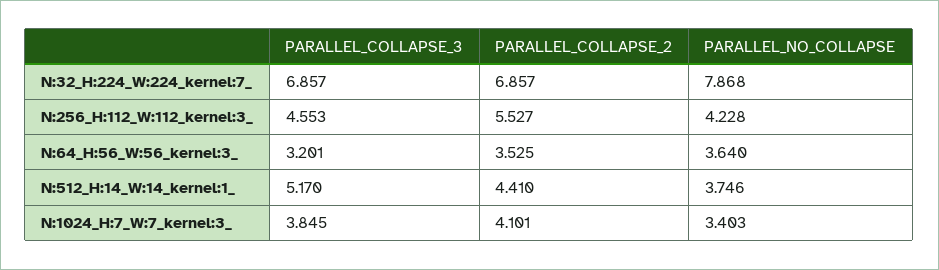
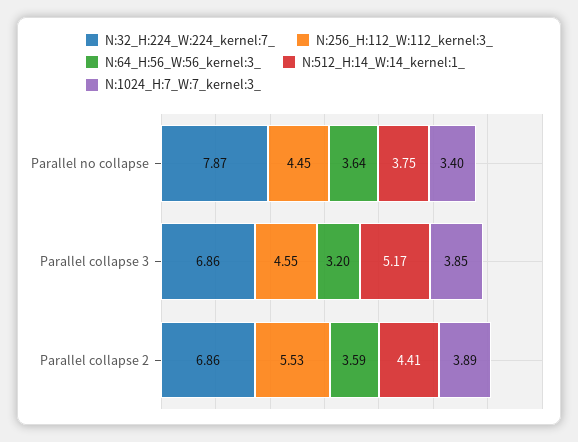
  {
    "N:32_H:224_W:224_kernel:7_": {
      "PARALLEL_COLLAPSE_3": 6.857,
      "PARALLEL_COLLAPSE_2": 6.857,
      "PARALLEL_NO_COLLAPSE": 7.868
    },
    "N:256_H:112_W:112_kernel:3_": {
      "PARALLEL_COLLAPSE_3": 4.553,
      "PARALLEL_COLLAPSE_2": 5.527,
-     "PARALLEL_NO_COLLAPSE": 4.228
+     "PARALLEL_NO_COLLAPSE": 4.45
    },
    "N:64_H:56_W:56_kernel:3_": {
      "PARALLEL_COLLAPSE_3": 3.201,
-     "PARALLEL_COLLAPSE_2": 3.525,
+     "PARALLEL_COLLAPSE_2": 3.59,
      "PARALLEL_NO_COLLAPSE": 3.64
    },
    "N:512_H:14_W:14_kernel:1_": {
      "PARALLEL_COLLAPSE_3": 5.17,
      "PARALLEL_COLLAPSE_2": 4.41,
      "PARALLEL_NO_COLLAPSE": 3.746
    },
    "N:1024_H:7_W:7_kernel:3_": {
      "PARALLEL_COLLAPSE_3": 3.845,
-     "PARALLEL_COLLAPSE_2": 4.101,
+     "PARALLEL_COLLAPSE_2": 3.89,
      "PARALLEL_NO_COLLAPSE": 3.403
    }
  }

